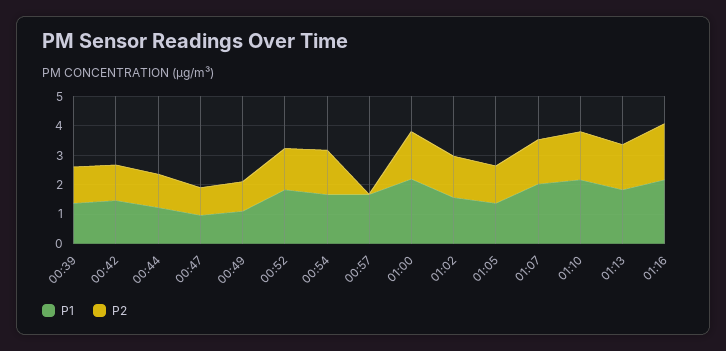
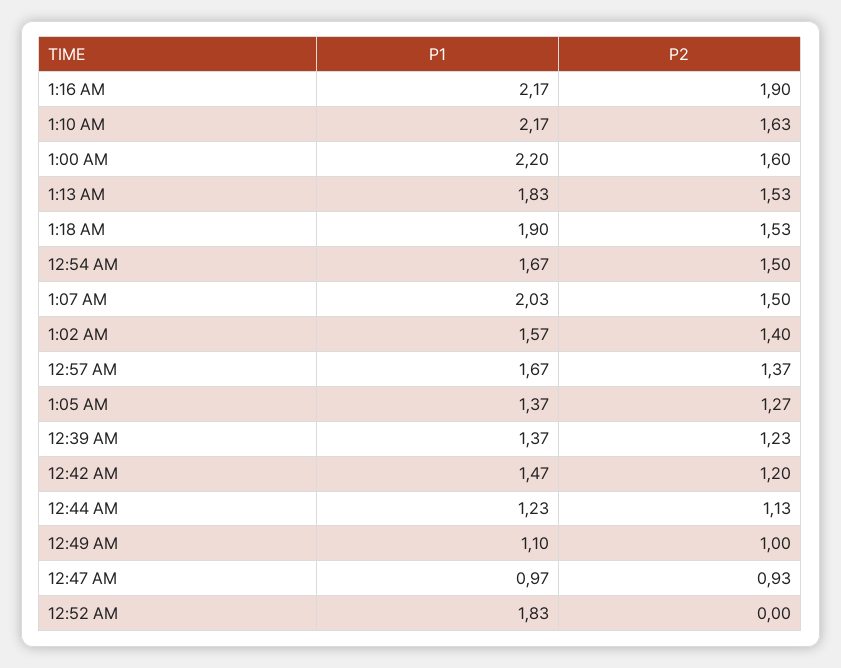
  {
    "P1": {
      "00:39": 1.37,
      "00:42": 1.47,
      "00:44": 1.23,
      "00:47": 0.97,
      "00:49": 1.1,
      "00:52": 1.83,
      "00:54": 1.67,
      "00:57": 1.67,
      "01:00": 2.2,
      "01:02": 1.57,
      "01:05": 1.37,
      "01:07": 2.03,
      "01:10": 2.17,
      "01:13": 1.83,
-     "01:16": 2.17
+     "01:16": 2.17,
+     "1:18 AM": 1.9
    },
    "P2": {
      "00:39": 1.23,
      "00:42": 1.2,
      "00:44": 1.13,
      "00:47": 0.93,
      "00:49": 1,
-     "00:52": 1.5,
+     "00:52": 0,
      "00:54": 1.5,
-     "00:57": 0,
+     "00:57": 1.37,
      "01:00": 1.6,
      "01:02": 1.4,
      "01:05": 1.27,
      "01:07": 1.5,
      "01:10": 1.63,
      "01:13": 1.53,
-     "01:16": 1.9
+     "01:16": 1.9,
+     "1:18 AM": 1.53
    }
  }

